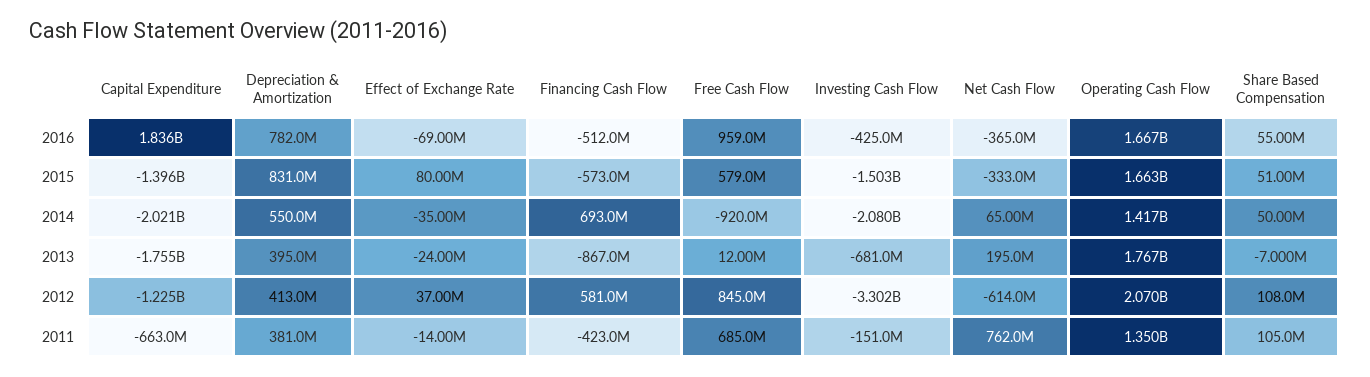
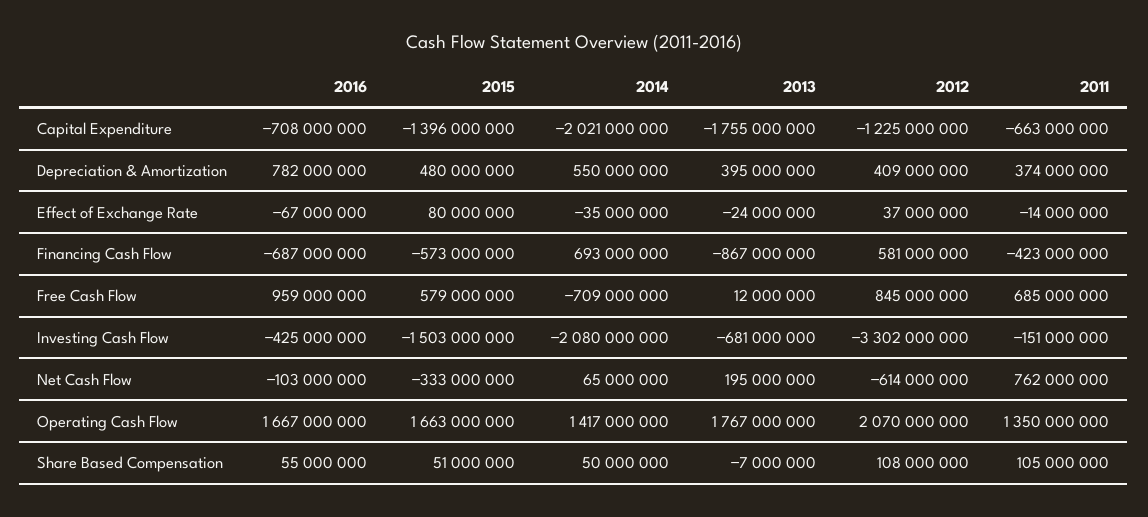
  {
    "Capital Expenditure": {
-     "2016": 1836000000,
+     "2016": -708000000,
      "2015": -1396000000,
      "2014": -2021000000,
      "2013": -1755000000,
      "2012": -1225000000,
      "2011": -663000000
    },
    "Depreciation & Amortization": {
      "2016": 782000000,
-     "2015": 831000000,
+     "2015": 480000000,
      "2014": 550000000,
      "2013": 395000000,
-     "2012": 413000000,
+     "2012": 409000000,
-     "2011": 381000000
+     "2011": 374000000
    },
    "Effect of Exchange Rate": {
-     "2016": -69000000,
+     "2016": -67000000,
      "2015": 80000000,
      "2014": -35000000,
      "2013": -24000000,
      "2012": 37000000,
      "2011": -14000000
    },
    "Financing Cash Flow": {
-     "2016": -512000000,
+     "2016": -687000000,
      "2015": -573000000,
      "2014": 693000000,
      "2013": -867000000,
      "2012": 581000000,
      "2011": -423000000
    },
    "Free Cash Flow": {
      "2016": 959000000,
      "2015": 579000000,
-     "2014": -920000000,
+     "2014": -709000000,
      "2013": 12000000,
      "2012": 845000000,
      "2011": 685000000
    },
    "Investing Cash Flow": {
      "2016": -425000000,
      "2015": -1503000000,
      "2014": -2080000000,
      "2013": -681000000,
      "2012": -3302000000,
      "2011": -151000000
    },
    "Net Cash Flow": {
-     "2016": -365000000,
+     "2016": -103000000,
      "2015": -333000000,
      "2014": 65000000,
      "2013": 195000000,
      "2012": -614000000,
      "2011": 762000000
    },
    "Operating Cash Flow": {
      "2016": 1667000000,
      "2015": 1663000000,
      "2014": 1417000000,
      "2013": 1767000000,
      "2012": 2070000000,
      "2011": 1350000000
    },
    "Share Based Compensation": {
      "2016": 55000000,
      "2015": 51000000,
      "2014": 50000000,
      "2013": -7000000,
      "2012": 108000000,
      "2011": 105000000
    }
  }

